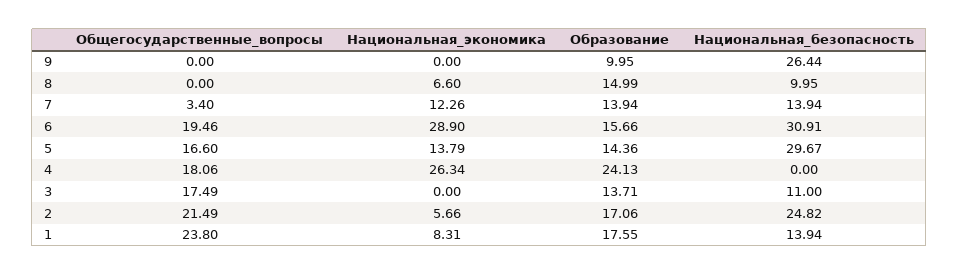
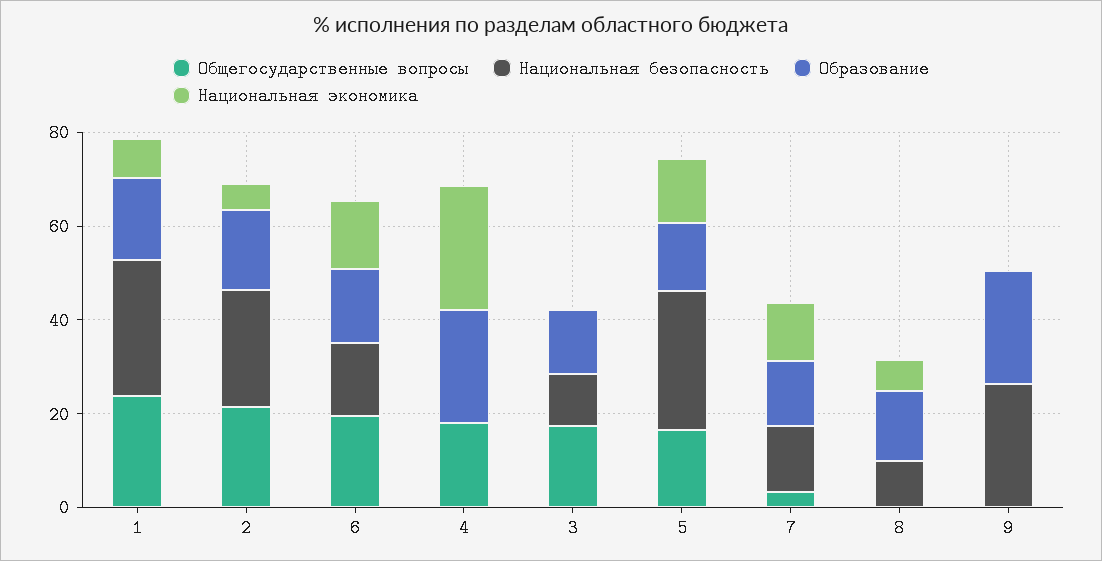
  {
    "Общегосударственные_вопросы": {
      "9": 0,
      "8": 0,
      "7": 3.4,
      "6": 19.46,
      "5": 16.6,
      "4": 18.06,
      "3": 17.49,
      "2": 21.49,
      "1": 23.8
    },
    "Национальная_экономика": {
      "9": 0,
      "8": 6.6,
      "7": 12.26,
-     "6": 28.9,
+     "6": 15,
      "5": 13.79,
      "4": 26.34,
      "3": 0,
      "2": 5.66,
      "1": 8.31
    },
    "Образование": {
-     "9": 9.95,
+     "9": 25,
      "8": 14.99,
      "7": 13.94,
      "6": 15.66,
      "5": 14.36,
      "4": 24.13,
      "3": 13.71,
      "2": 17.06,
      "1": 17.55
    },
    "Национальная_безопасность": {
      "9": 26.44,
      "8": 9.95,
      "7": 13.94,
-     "6": 30.91,
+     "6": 15,
      "5": 29.67,
      "4": 0,
      "3": 11,
      "2": 24.82,
-     "1": 13.94
+     "1": 30
    }
  }

